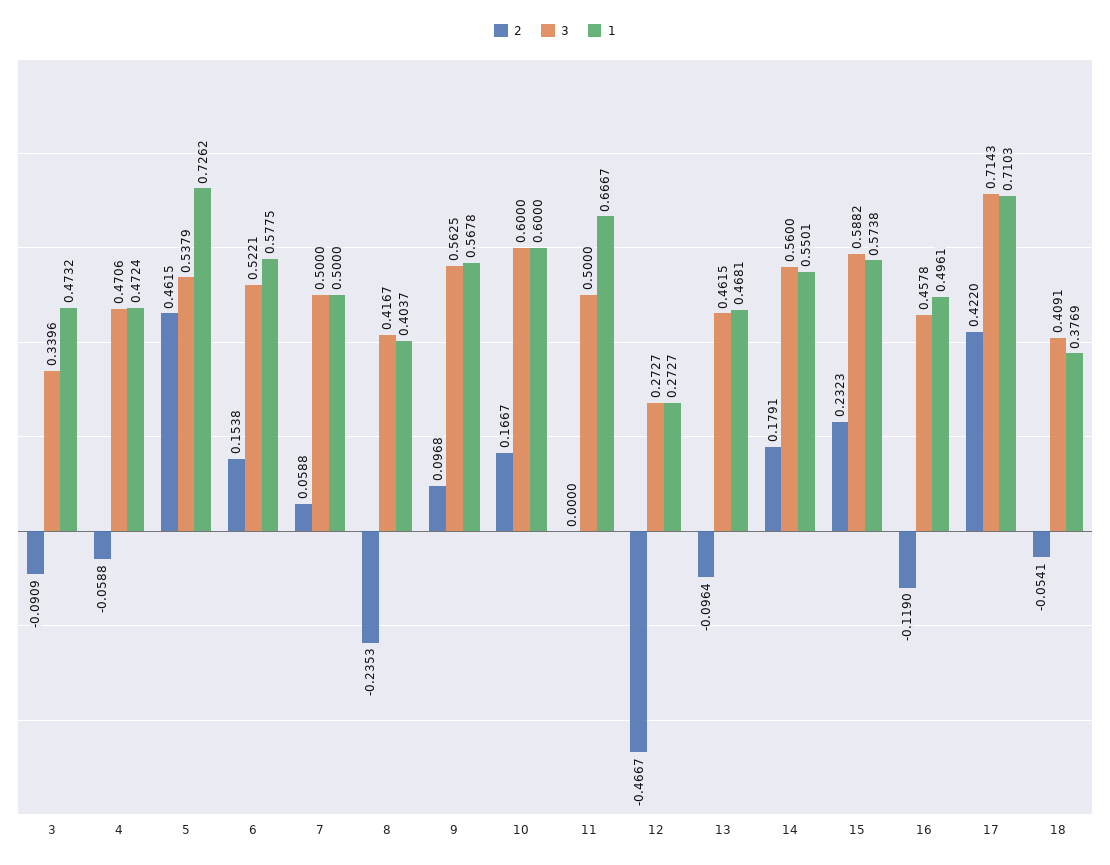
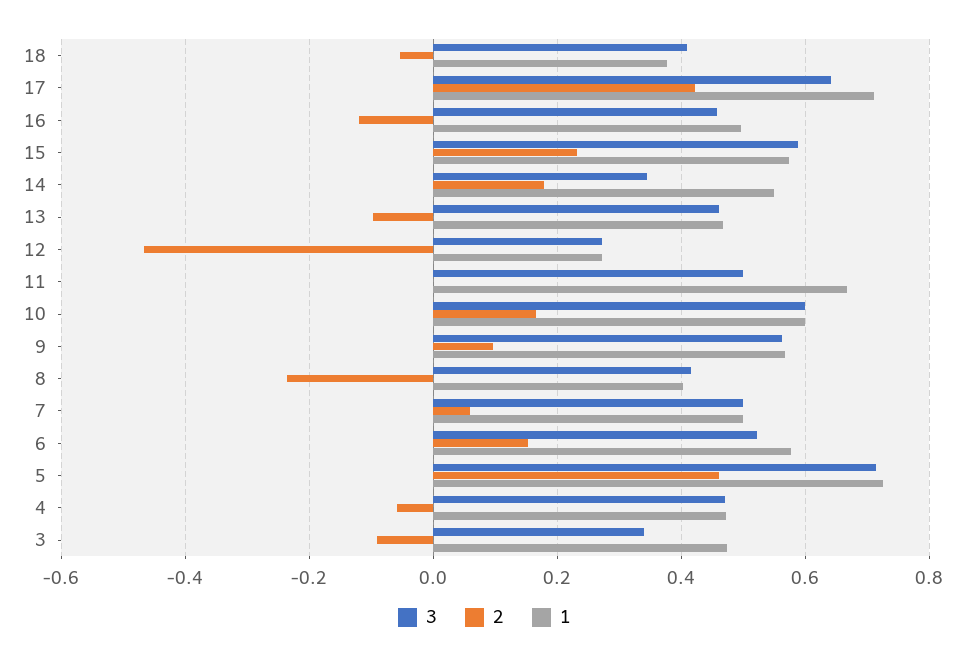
  {
    "2": {
      "3": -0.0909,
      "4": -0.0588,
      "5": 0.4615,
      "6": 0.1538,
      "7": 0.0588,
      "8": -0.2353,
      "9": 0.0968,
      "10": 0.1667,
      "11": 0,
      "12": -0.4667,
      "13": -0.0964,
      "14": 0.1791,
      "15": 0.2323,
      "16": -0.119,
      "17": 0.422,
      "18": -0.0541
    },
    "3": {
      "3": 0.3396,
      "4": 0.4706,
-     "5": 0.5379,
+     "5": 0.72,
      "6": 0.5221,
      "7": 0.5,
      "8": 0.4167,
      "9": 0.5625,
      "10": 0.6,
      "11": 0.5,
      "12": 0.2727,
      "13": 0.4615,
-     "14": 0.56,
+     "14": 0.34,
      "15": 0.5882,
      "16": 0.4578,
-     "17": 0.7143,
+     "17": 0.64,
      "18": 0.4091
    },
    "1": {
      "3": 0.4732,
      "4": 0.4724,
      "5": 0.7262,
      "6": 0.5775,
      "7": 0.5,
      "8": 0.4037,
      "9": 0.5678,
      "10": 0.6,
      "11": 0.6667,
      "12": 0.2727,
      "13": 0.4681,
      "14": 0.5501,
      "15": 0.5738,
      "16": 0.4961,
      "17": 0.7103,
      "18": 0.3769
    }
  }

